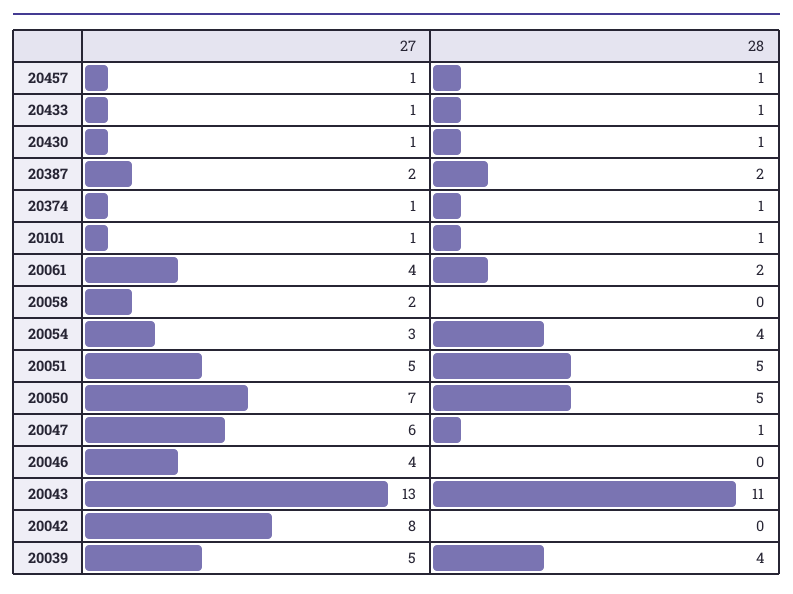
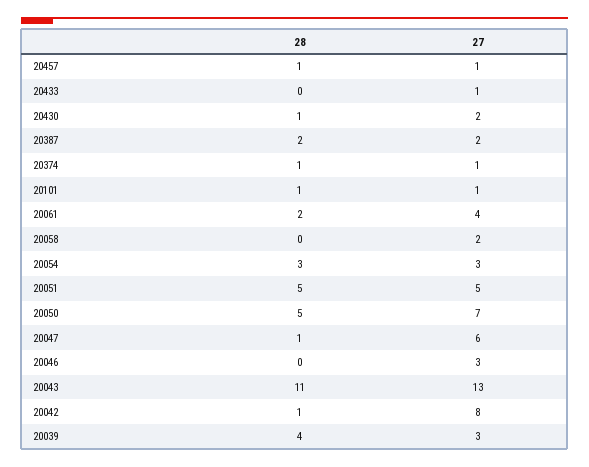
  {
    "27": {
      "20457": 1,
      "20433": 1,
-     "20430": 1,
+     "20430": 2,
      "20387": 2,
      "20374": 1,
      "20101": 1,
      "20061": 4,
      "20058": 2,
      "20054": 3,
      "20051": 5,
      "20050": 7,
      "20047": 6,
-     "20046": 4,
+     "20046": 3,
      "20043": 13,
      "20042": 8,
-     "20039": 5
+     "20039": 3
    },
    "28": {
      "20457": 1,
-     "20433": 1,
+     "20433": 0,
      "20430": 1,
      "20387": 2,
      "20374": 1,
      "20101": 1,
      "20061": 2,
      "20058": 0,
-     "20054": 4,
+     "20054": 3,
      "20051": 5,
      "20050": 5,
      "20047": 1,
      "20046": 0,
      "20043": 11,
-     "20042": 0,
+     "20042": 1,
      "20039": 4
    }
  }

